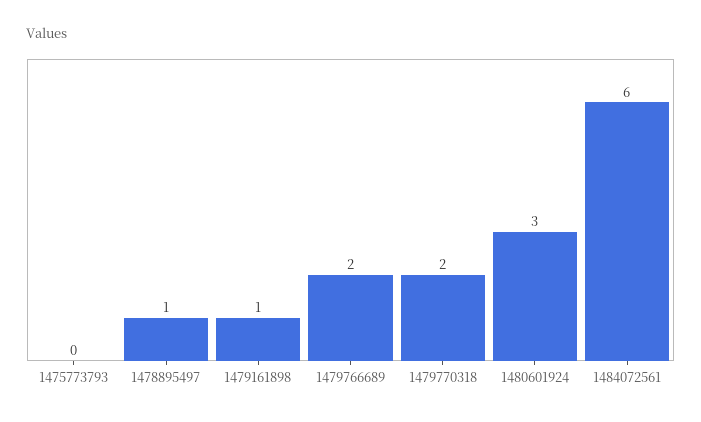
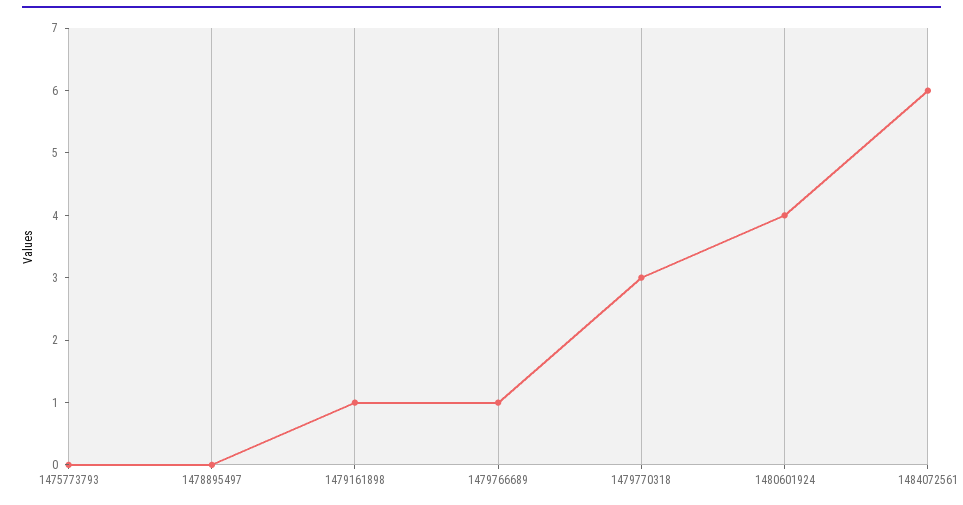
  {
    "1475773793": 0,
-   "1478895497": 1,
+   "1478895497": 0,
    "1479161898": 1,
-   "1479766689": 2,
+   "1479766689": 1,
-   "1479770318": 2,
+   "1479770318": 3,
-   "1480601924": 3,
+   "1480601924": 4,
    "1484072561": 6
  }

